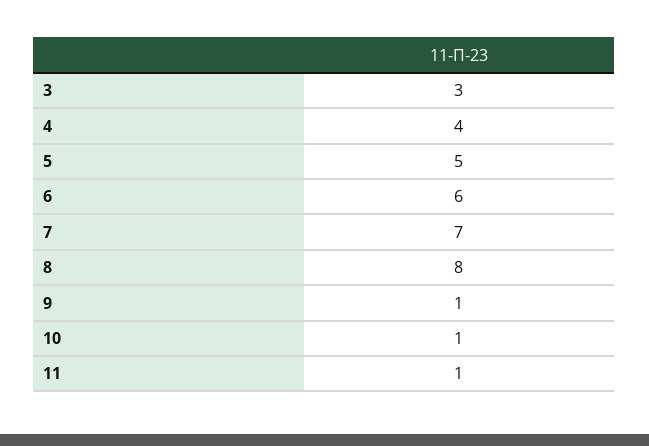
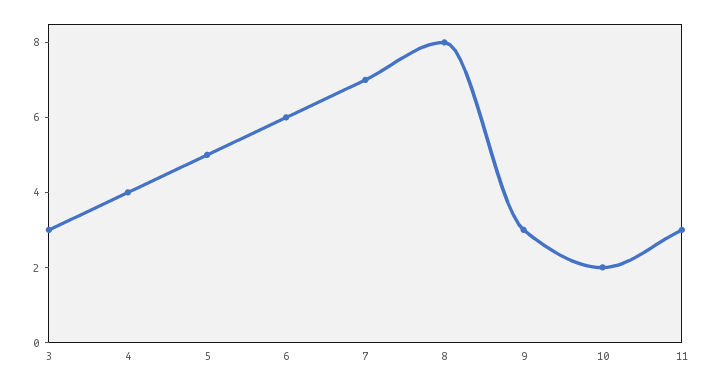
  {
    "3": 3,
    "4": 4,
    "5": 5,
    "6": 6,
    "7": 7,
    "8": 8,
-   "9": 1,
+   "9": 3,
-   "10": 1,
+   "10": 2,
-   "11": 1
+   "11": 3
  }

